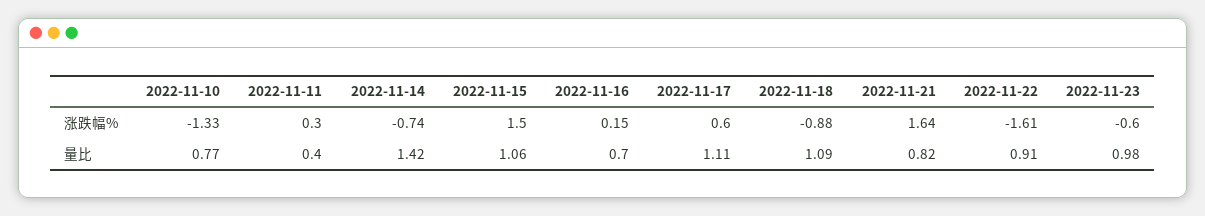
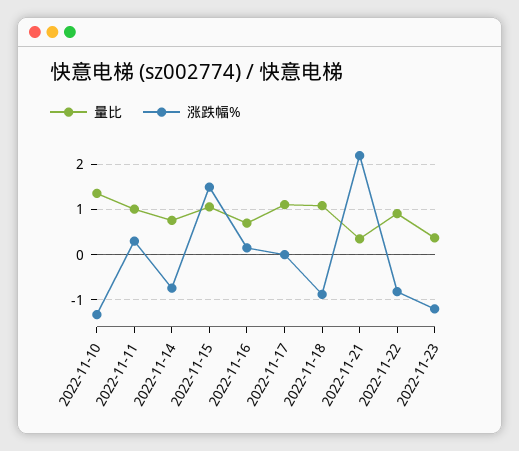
  {
    "涨跌幅%": {
      "2022-11-10": -1.33,
      "2022-11-11": 0.3,
      "2022-11-14": -0.74,
      "2022-11-15": 1.5,
      "2022-11-16": 0.15,
-     "2022-11-17": 0.6,
+     "2022-11-17": 0,
      "2022-11-18": -0.88,
-     "2022-11-21": 1.64,
+     "2022-11-21": 2.2,
-     "2022-11-22": -1.61,
+     "2022-11-22": -0.8,
-     "2022-11-23": -0.6
+     "2022-11-23": -1.2
    },
    "量比": {
-     "2022-11-10": 0.77,
+     "2022-11-10": 1.4,
-     "2022-11-11": 0.4,
+     "2022-11-11": 1,
-     "2022-11-14": 1.42,
+     "2022-11-14": 0.8,
      "2022-11-15": 1.06,
      "2022-11-16": 0.7,
      "2022-11-17": 1.11,
      "2022-11-18": 1.09,
-     "2022-11-21": 0.82,
+     "2022-11-21": 0.4,
      "2022-11-22": 0.91,
-     "2022-11-23": 0.98
+     "2022-11-23": 0.4
    }
  }

